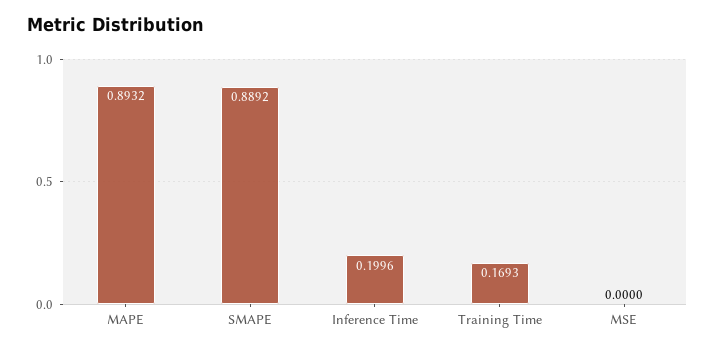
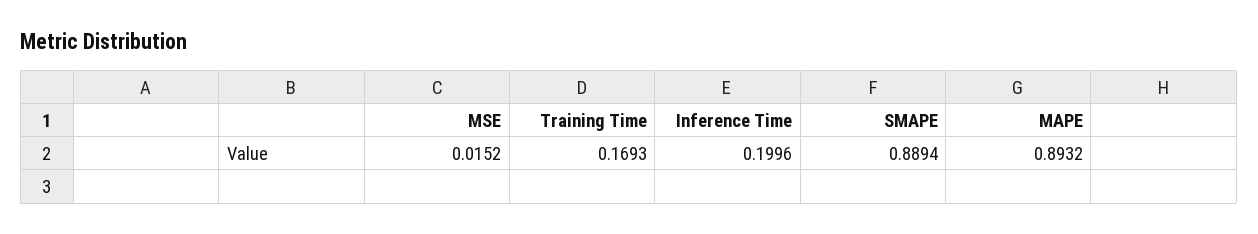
  {
    "MAPE": 0.8932,
-   "SMAPE": 0.8892,
+   "SMAPE": 0.8894,
    "Inference Time": 0.1996,
    "Training Time": 0.1693,
-   "MSE": 0
+   "MSE": 0.0152
  }

